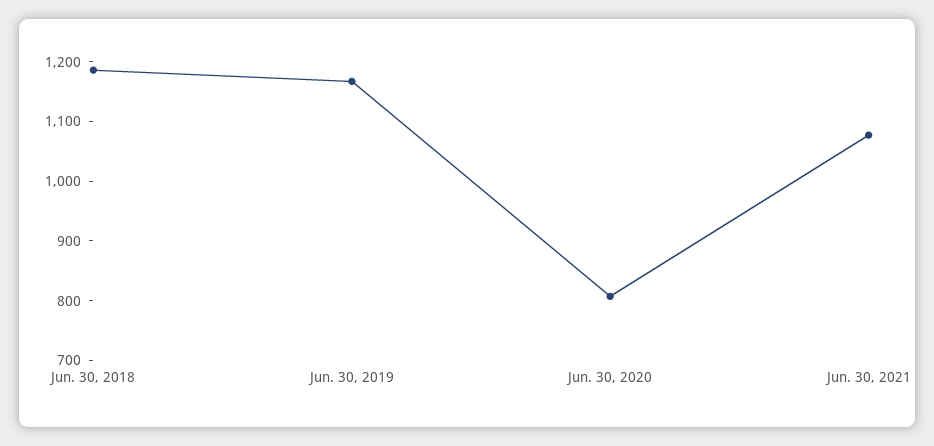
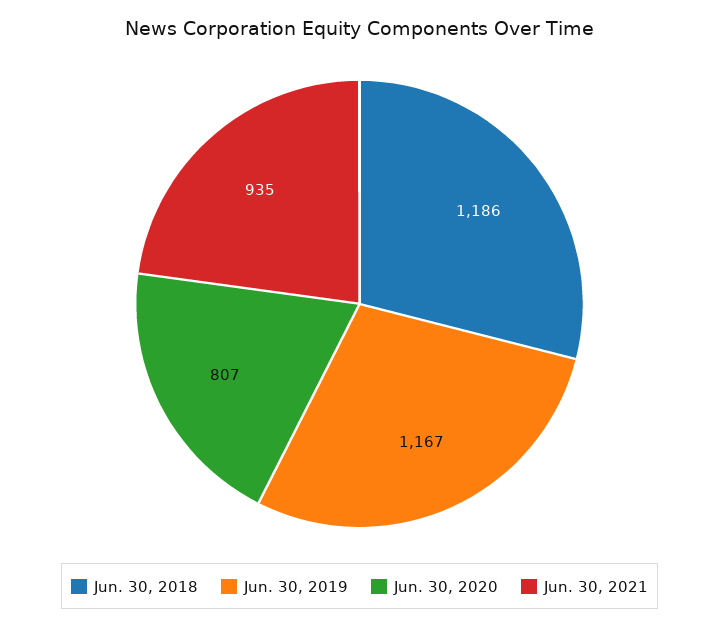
  {
    "Jun. 30, 2018": 1186,
    "Jun. 30, 2019": 1167,
    "Jun. 30, 2020": 807,
-   "Jun. 30, 2021": 1080
+   "Jun. 30, 2021": 935
  }

